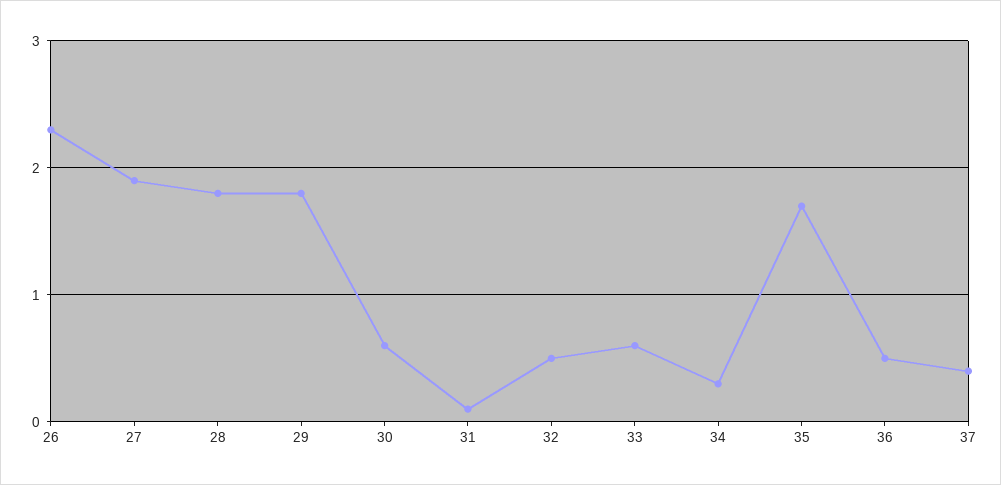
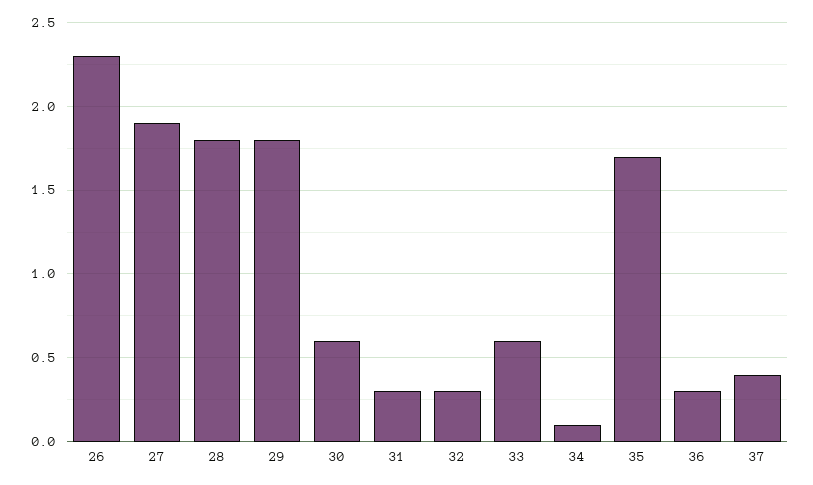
  {
    "26": 2.3,
    "27": 1.9,
    "28": 1.8,
    "29": 1.8,
    "30": 0.6,
-   "31": 0.1,
+   "31": 0.3,
-   "32": 0.5,
+   "32": 0.3,
    "33": 0.6,
-   "34": 0.3,
+   "34": 0.1,
    "35": 1.7,
-   "36": 0.5,
+   "36": 0.3,
    "37": 0.4
  }

